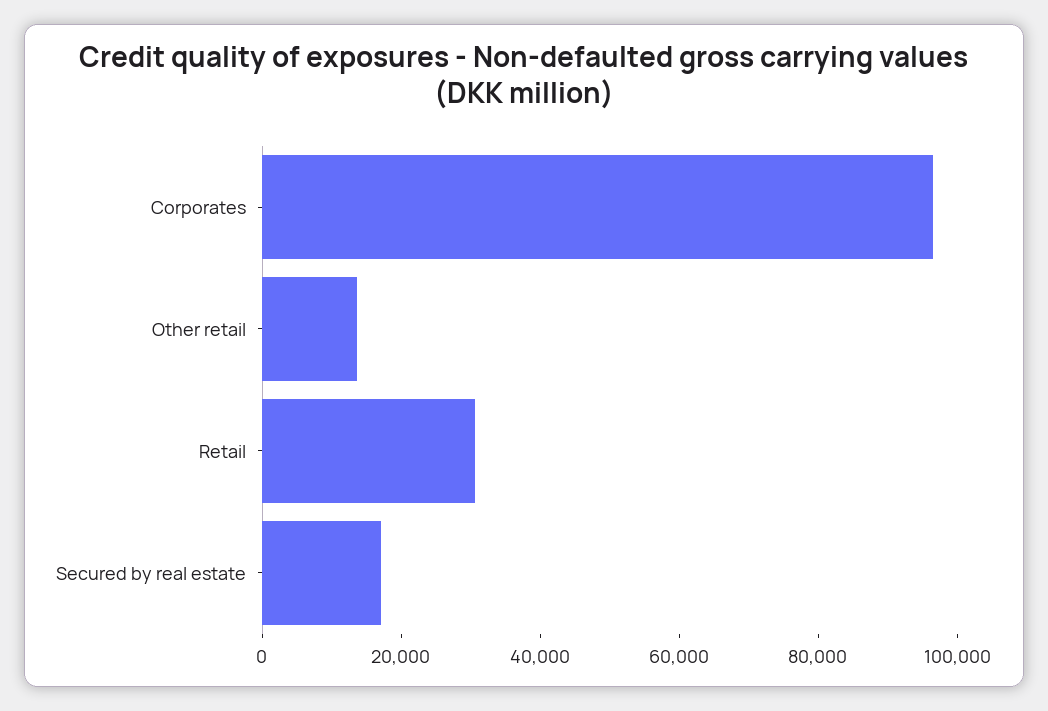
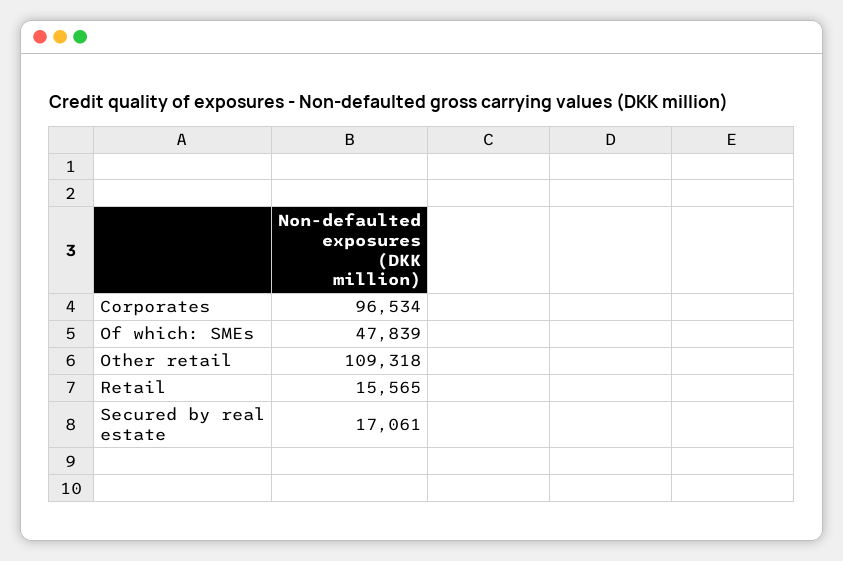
  {
    "Corporates": 96534,
-   "Other retail": 15000,
+   "Other retail": 109318,
-   "Retail": 30000,
+   "Retail": 15565,
-   "Secured by real estate": 17061
+   "Secured by real estate": 17061,
+   "Of which: SMEs": 47839
  }

